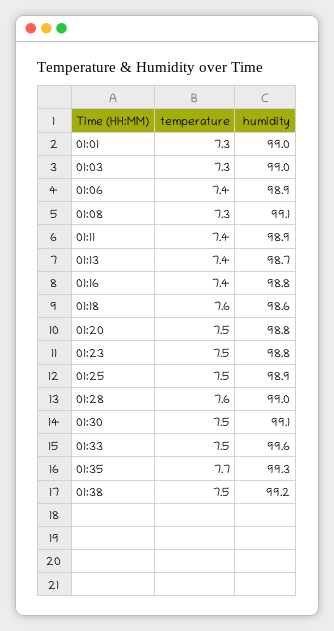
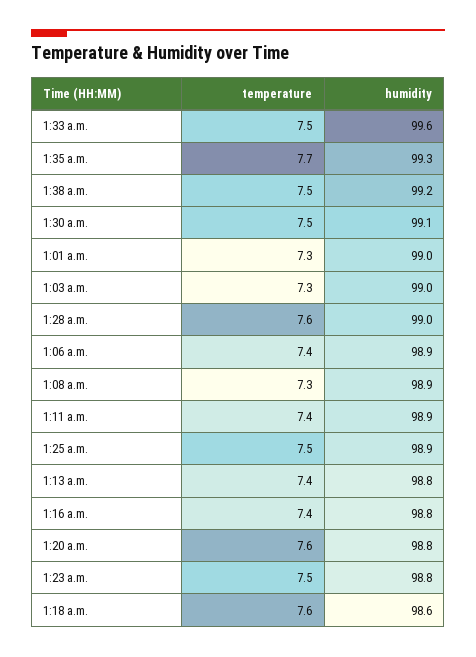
  {
    "temperature": {
      "01:01": 7.3,
      "01:03": 7.3,
      "01:06": 7.4,
      "01:08": 7.3,
      "01:11": 7.4,
      "01:13": 7.4,
      "01:16": 7.4,
      "01:18": 7.6,
-     "01:20": 7.5,
+     "01:20": 7.6,
      "01:23": 7.5,
      "01:25": 7.5,
      "01:28": 7.6,
      "01:30": 7.5,
      "01:33": 7.5,
      "01:35": 7.7,
      "01:38": 7.5
    },
    "humidity": {
      "01:01": 99,
      "01:03": 99,
      "01:06": 98.9,
-     "01:08": 99.1,
+     "01:08": 98.9,
      "01:11": 98.9,
-     "01:13": 98.7,
+     "01:13": 98.8,
      "01:16": 98.8,
      "01:18": 98.6,
      "01:20": 98.8,
      "01:23": 98.8,
      "01:25": 98.9,
      "01:28": 99,
      "01:30": 99.1,
      "01:33": 99.6,
      "01:35": 99.3,
      "01:38": 99.2
    }
  }

